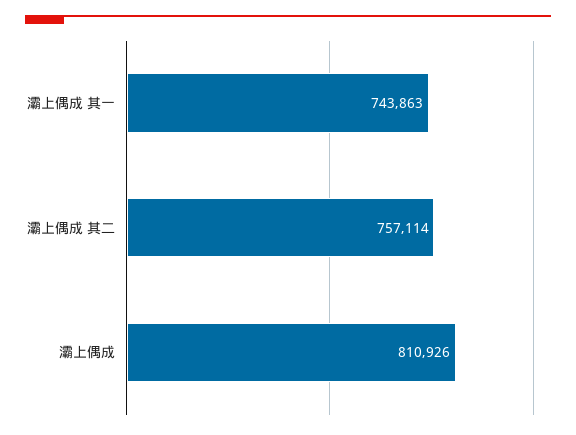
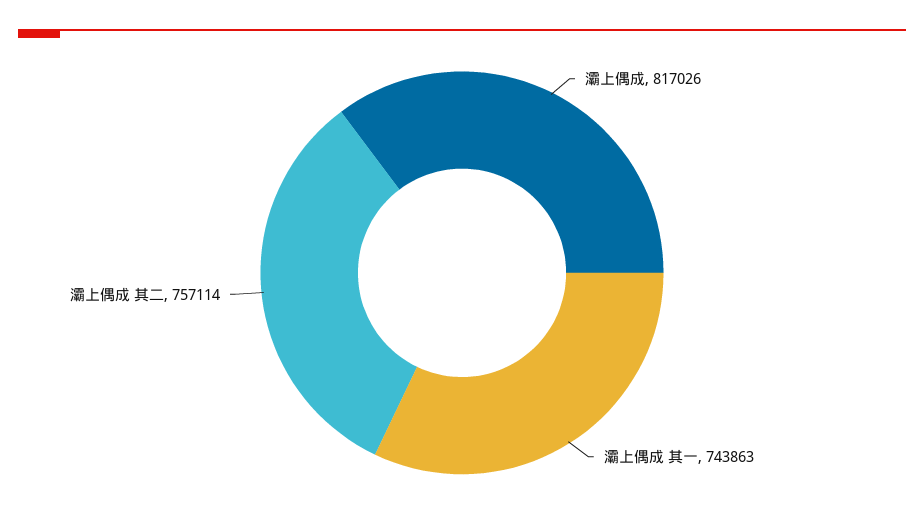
  {
    "灞上偶成 其一": 743863,
    "灞上偶成 其二": 757114,
-   "灞上偶成": 810926
+   "灞上偶成": 817026
  }

